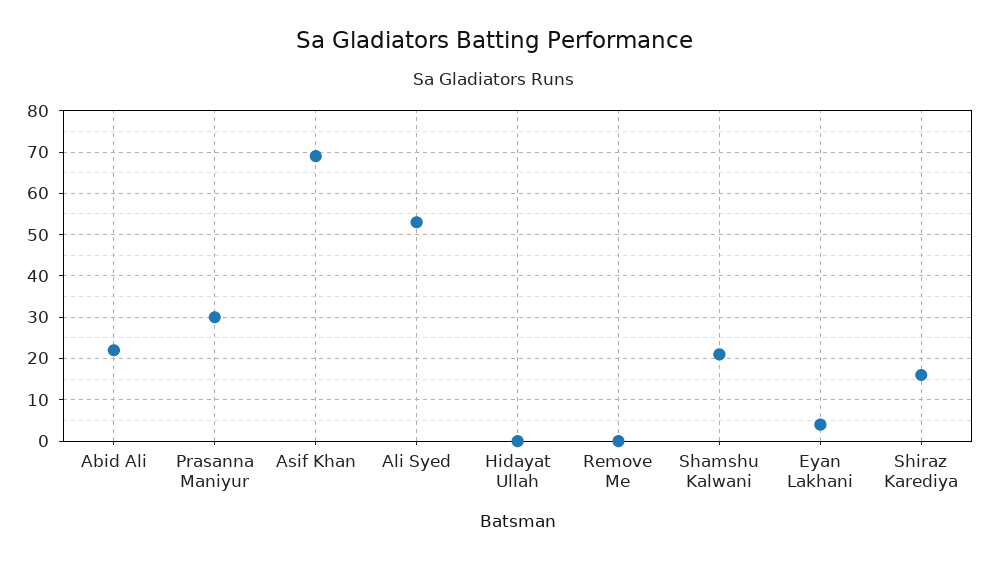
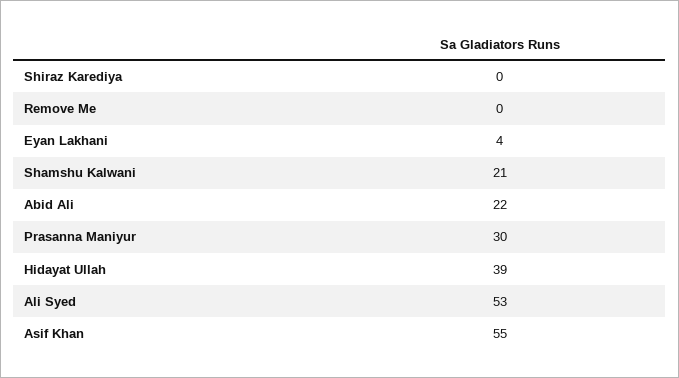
  {
    "Abid Ali": 22,
    "Prasanna Maniyur": 30,
-   "Asif Khan": 70,
+   "Asif Khan": 55,
    "Ali Syed": 53,
-   "Hidayat Ullah": 0,
+   "Hidayat Ullah": 39,
    "Remove Me": 0,
    "Shamshu Kalwani": 21,
    "Eyan Lakhani": 4,
-   "Shiraz Karediya": 15
+   "Shiraz Karediya": 0
  }

